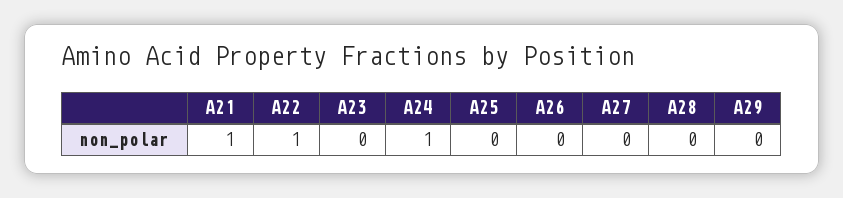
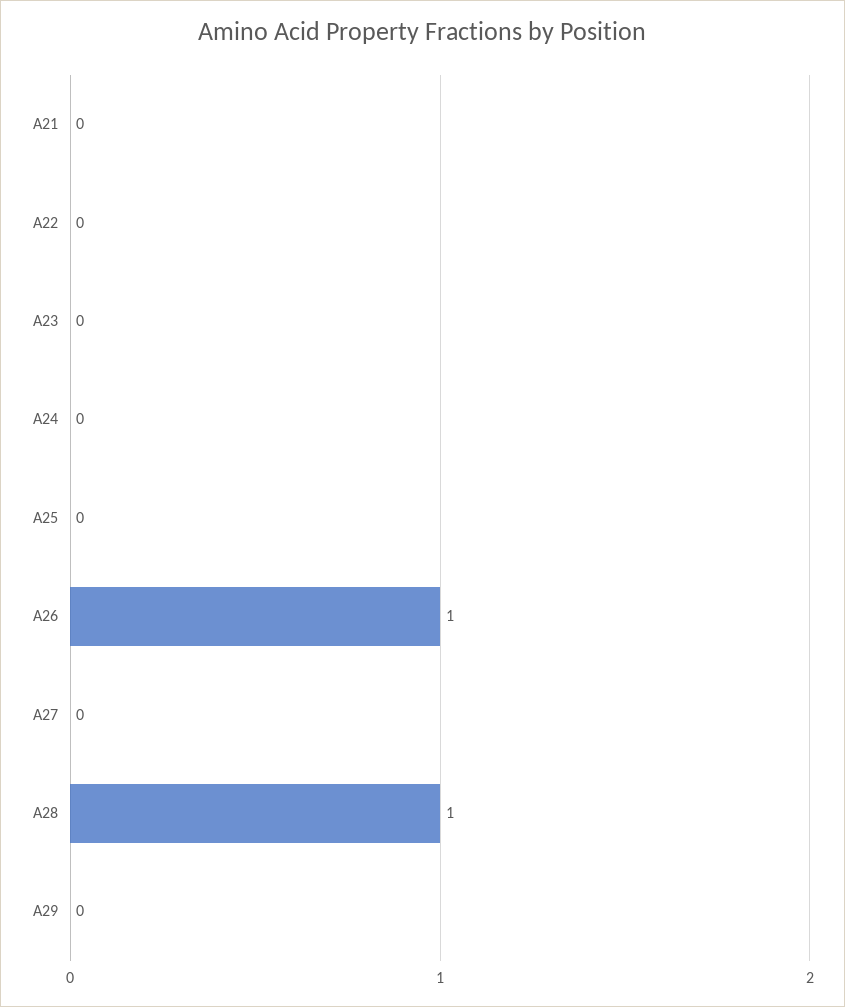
  {
-   "A21": 1,
+   "A21": 0,
-   "A22": 1,
+   "A22": 0,
    "A23": 0,
-   "A24": 1,
+   "A24": 0,
    "A25": 0,
-   "A26": 0,
+   "A26": 1,
    "A27": 0,
-   "A28": 0,
+   "A28": 1,
    "A29": 0
  }

